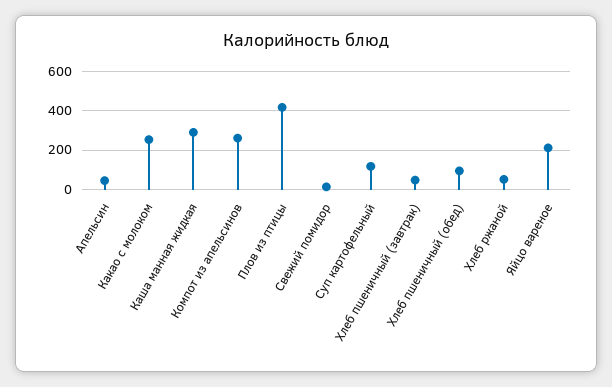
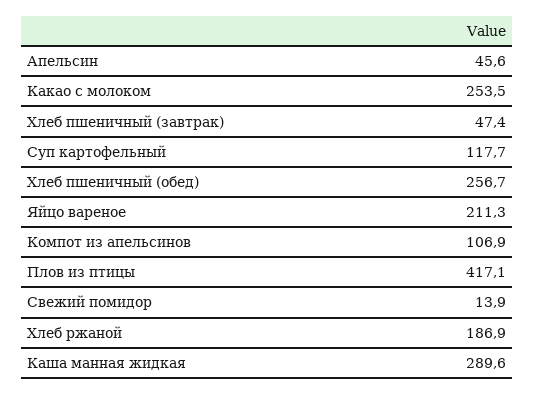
  {
    "Апельсин": 45.6,
    "Какао с молоком": 253.5,
    "Каша манная жидкая": 289.6,
-   "Компот из апельсинов": 250,
+   "Компот из апельсинов": 106.9,
    "Плов из птицы": 417.1,
    "Свежий помидор": 13.9,
    "Суп картофельный": 117.7,
    "Хлеб пшеничный (завтрак)": 47.4,
-   "Хлеб пшеничный (обед)": 100,
+   "Хлеб пшеничный (обед)": 256.7,
-   "Хлеб ржаной": 50,
+   "Хлеб ржаной": 186.9,
    "Яйцо вареное": 211.3
  }

